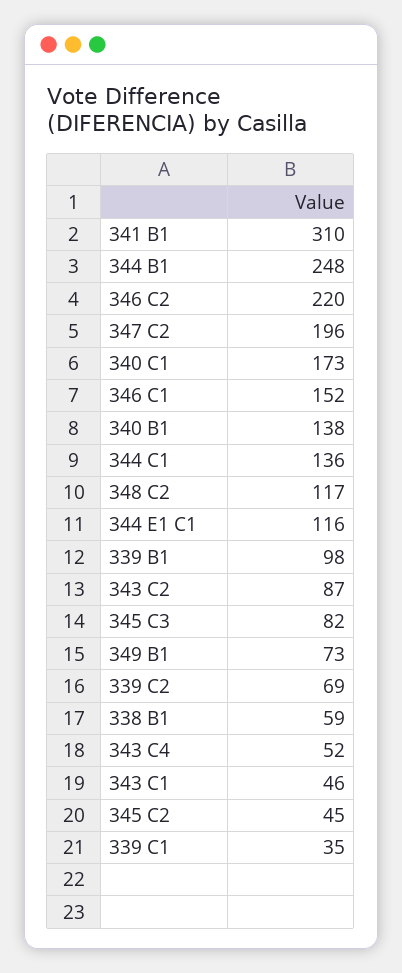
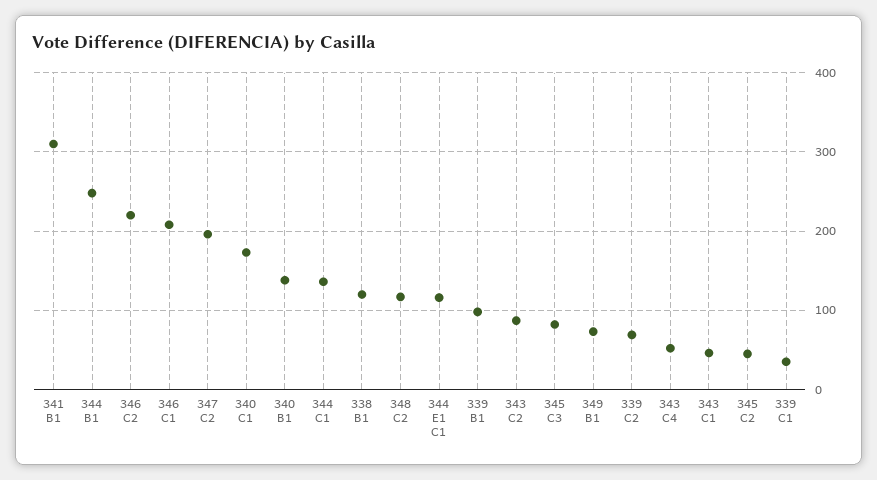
  {
    "341 B1": 310,
    "344 B1": 248,
    "346 C2": 220,
    "347 C2": 196,
    "340 C1": 173,
-   "346 C1": 152,
+   "346 C1": 210,
    "340 B1": 138,
    "344 C1": 136,
    "348 C2": 117,
    "344 E1 C1": 116,
    "339 B1": 98,
    "343 C2": 87,
    "345 C3": 82,
    "349 B1": 73,
    "339 C2": 69,
-   "338 B1": 59,
+   "338 B1": 120,
    "343 C4": 52,
    "343 C1": 46,
    "345 C2": 45,
    "339 C1": 35
  }

